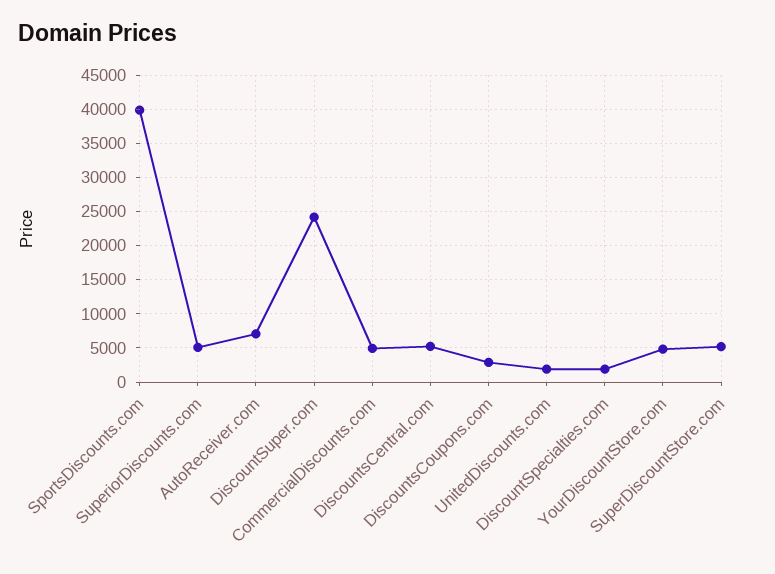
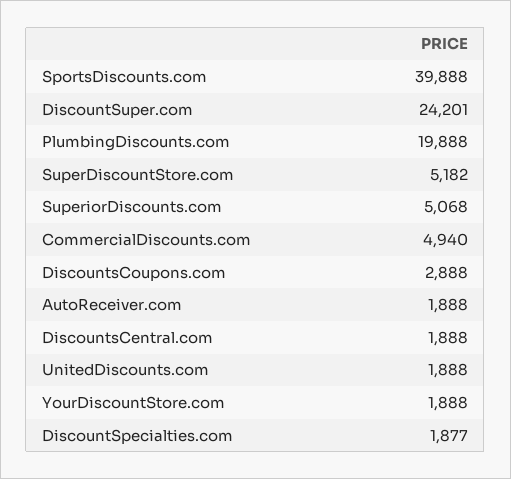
  {
    "SportsDiscounts.com": 39888,
    "SuperiorDiscounts.com": 5068,
-   "AutoReceiver.com": 7000,
+   "AutoReceiver.com": 1888,
    "DiscountSuper.com": 24201,
    "CommercialDiscounts.com": 4940,
-   "DiscountsCentral.com": 5000,
+   "DiscountsCentral.com": 1888,
    "DiscountsCoupons.com": 2888,
    "UnitedDiscounts.com": 1888,
    "DiscountSpecialties.com": 1877,
-   "YourDiscountStore.com": 5000,
+   "YourDiscountStore.com": 1888,
-   "SuperDiscountStore.com": 5182
+   "SuperDiscountStore.com": 5182,
+   "PlumbingDiscounts.com": 19888
  }

